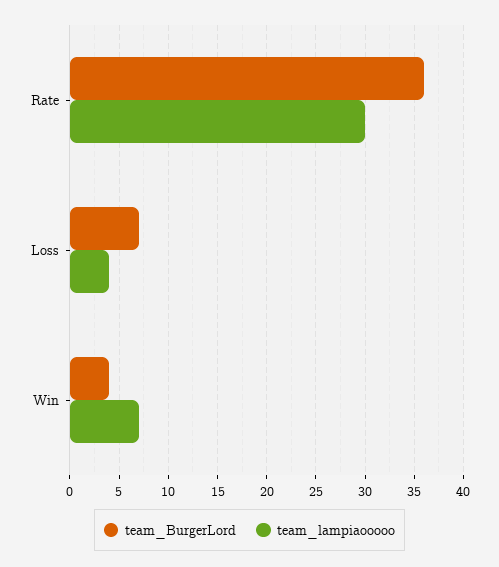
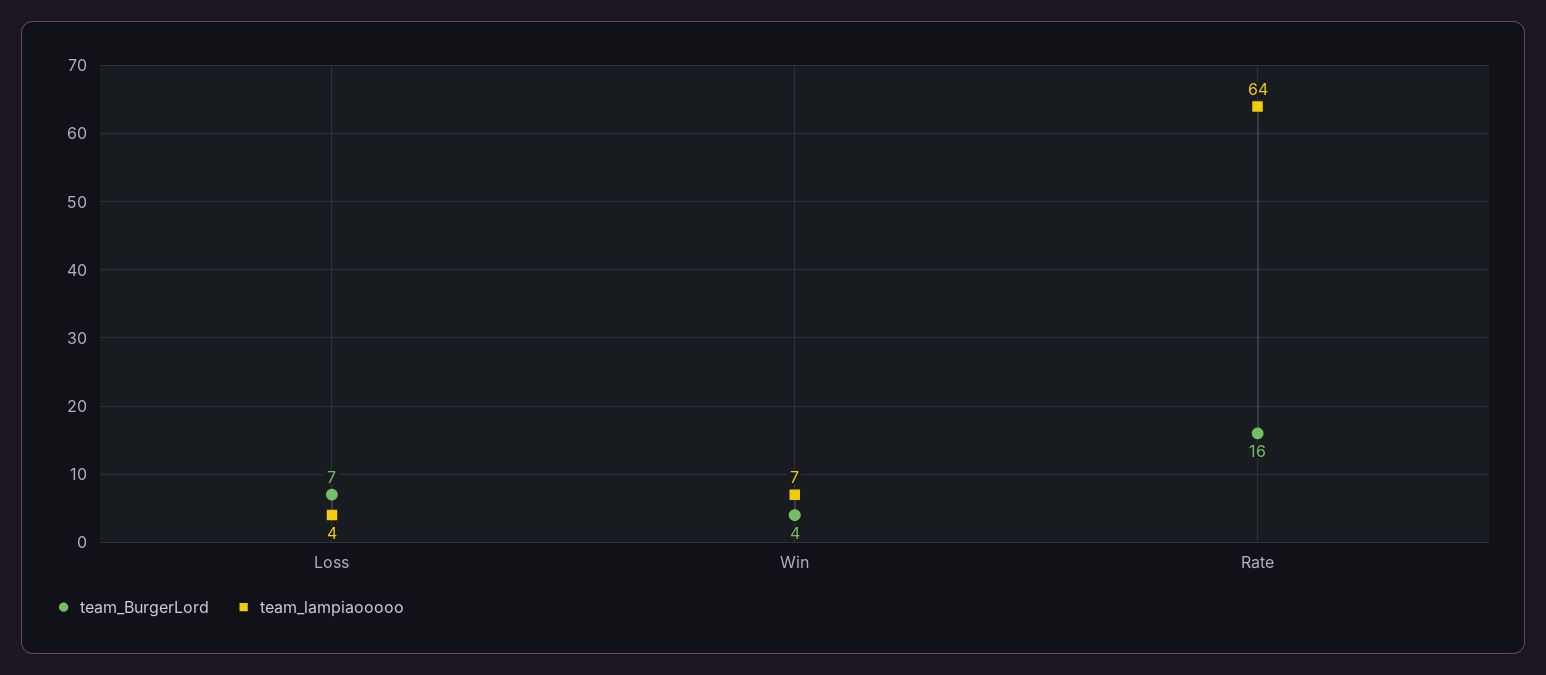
  {
    "team_BurgerLord": {
-     "Rate": 36,
+     "Rate": 16,
      "Loss": 7,
      "Win": 4
    },
    "team_lampiaooooo": {
-     "Rate": 30,
+     "Rate": 64,
      "Loss": 4,
      "Win": 7
    }
  }

